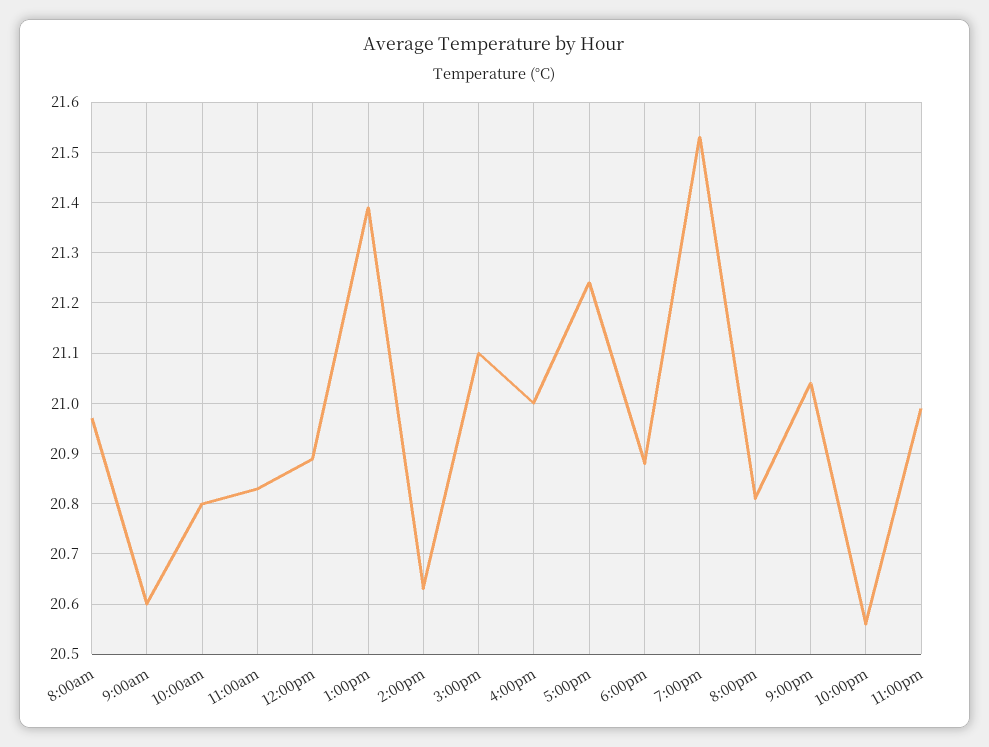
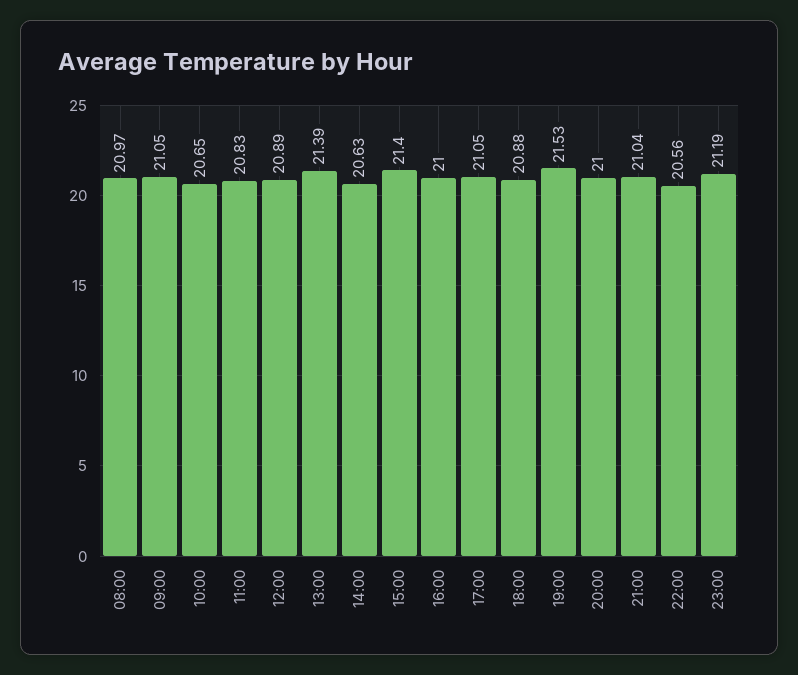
  {
    "8:00am": 20.97,
-   "9:00am": 20.6,
+   "9:00am": 21.05,
-   "10:00am": 20.8,
+   "10:00am": 20.65,
    "11:00am": 20.83,
    "12:00pm": 20.89,
    "1:00pm": 21.39,
    "2:00pm": 20.63,
-   "3:00pm": 21.1,
+   "3:00pm": 21.4,
    "4:00pm": 21,
-   "5:00pm": 21.25,
+   "5:00pm": 21.05,
    "6:00pm": 20.88,
    "7:00pm": 21.53,
-   "8:00pm": 20.8,
+   "8:00pm": 21,
    "9:00pm": 21.04,
    "10:00pm": 20.56,
-   "11:00pm": 21
+   "11:00pm": 21.19
  }

